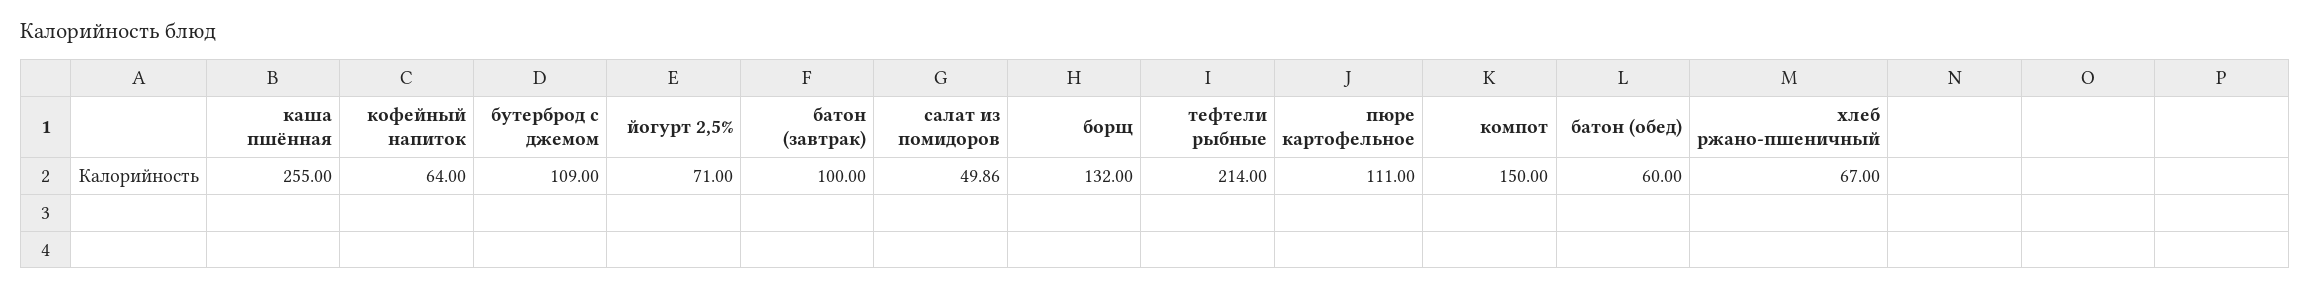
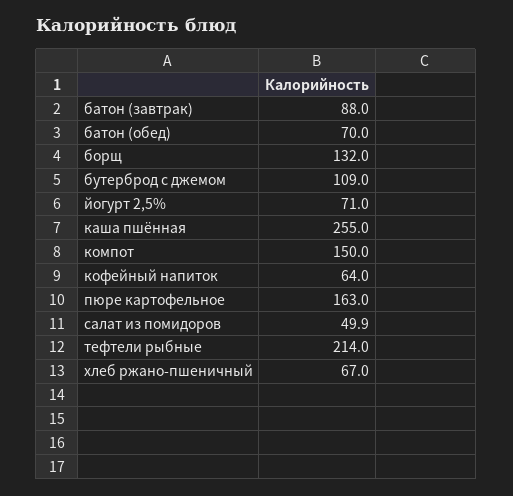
  {
    "каша пшённая": 255,
    "кофейный напиток": 64,
    "бутерброд с джемом": 109,
    "йогурт 2,5%": 71,
-   "батон (завтрак)": 100,
+   "батон (завтрак)": 88,
    "салат из помидоров": 49.86,
    "борщ": 132,
    "тефтели рыбные": 214,
-   "пюре картофельное": 111,
+   "пюре картофельное": 163,
    "компот": 150,
-   "батон (обед)": 60,
+   "батон (обед)": 70,
    "хлеб ржано-пшеничный": 67
  }

